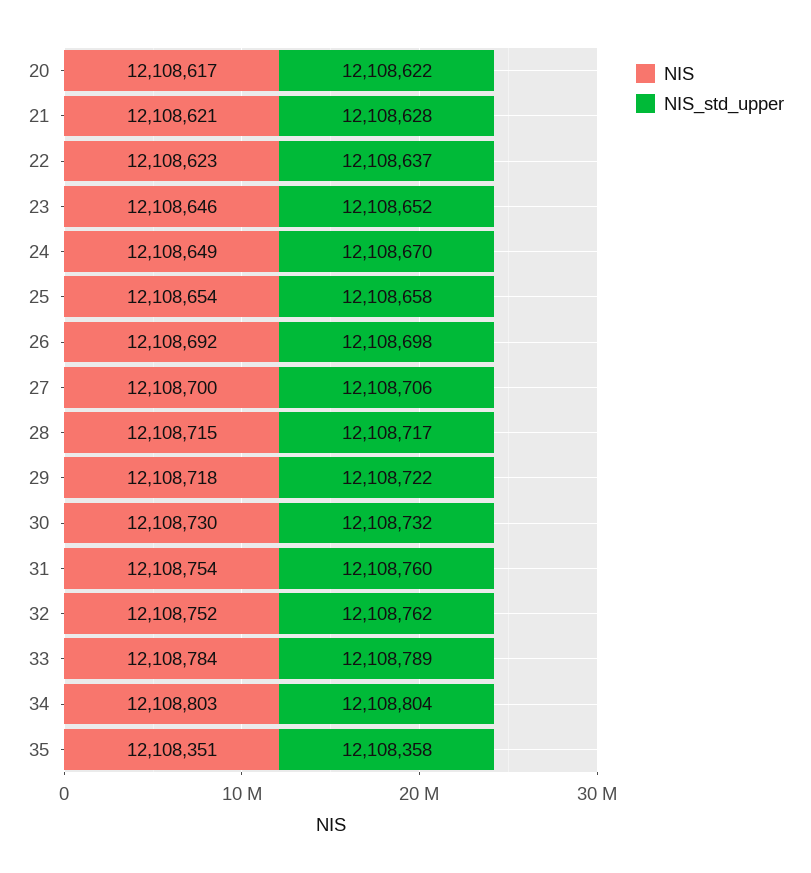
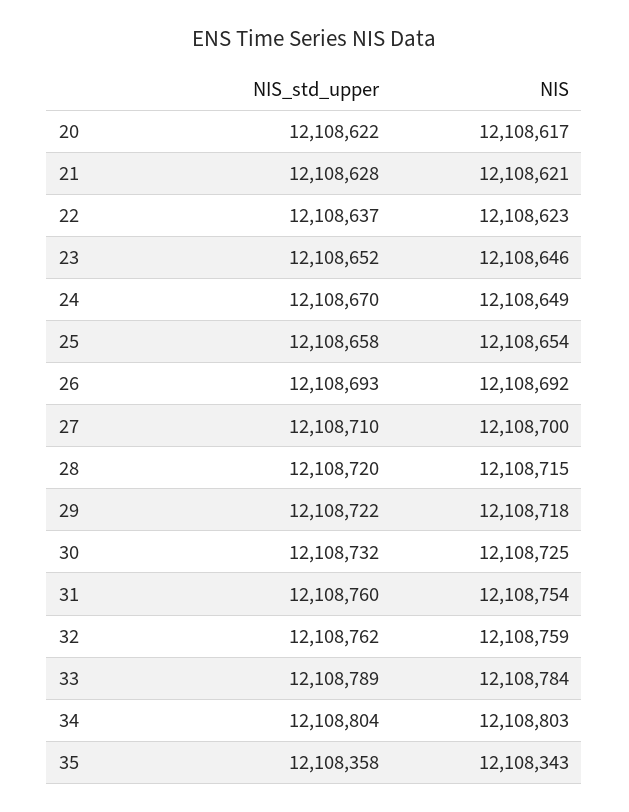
  {
    "NIS": {
      "20": 12108617,
      "21": 12108621,
      "22": 12108623,
      "23": 12108646,
      "24": 12108649,
      "25": 12108654,
      "26": 12108692,
      "27": 12108700,
      "28": 12108715,
      "29": 12108718,
-     "30": 12108730,
+     "30": 12108725,
      "31": 12108754,
-     "32": 12108752,
+     "32": 12108759,
      "33": 12108784,
      "34": 12108803,
-     "35": 12108351
+     "35": 12108343
    },
    "NIS_std_upper": {
      "20": 12108622,
      "21": 12108628,
      "22": 12108637,
      "23": 12108652,
      "24": 12108670,
      "25": 12108658,
-     "26": 12108698,
+     "26": 12108693,
-     "27": 12108706,
+     "27": 12108710,
-     "28": 12108717,
+     "28": 12108720,
      "29": 12108722,
      "30": 12108732,
      "31": 12108760,
      "32": 12108762,
      "33": 12108789,
      "34": 12108804,
      "35": 12108358
    }
  }

